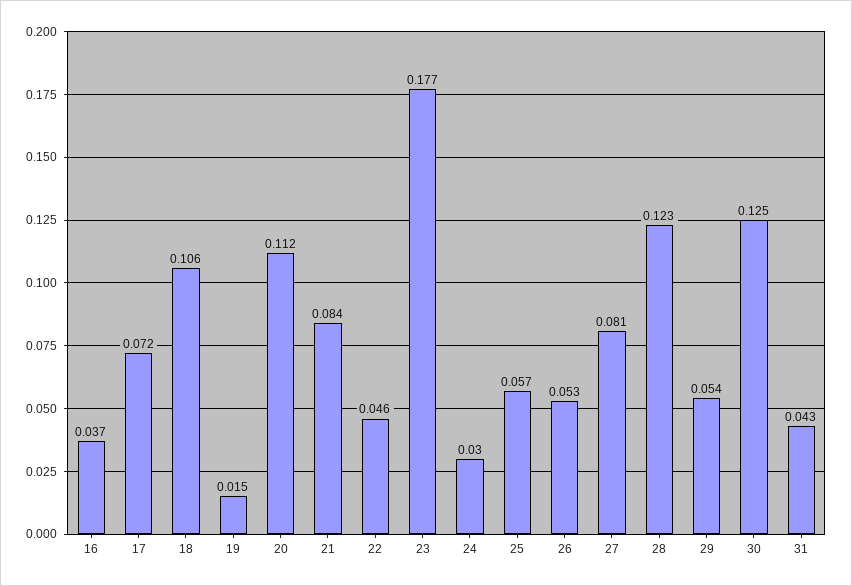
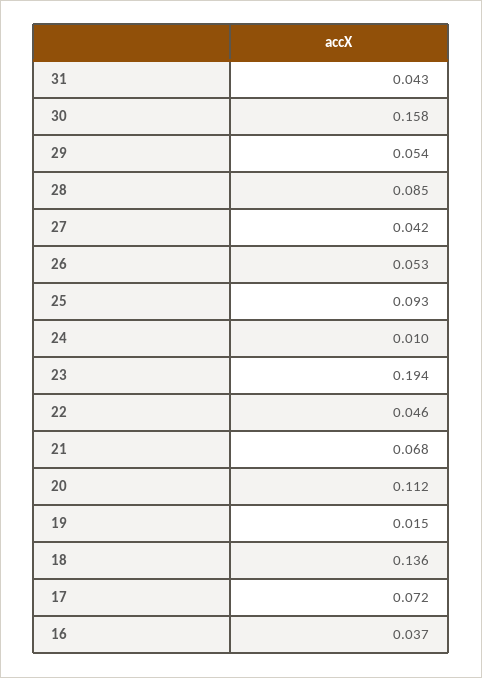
  {
    "16": 0.037,
    "17": 0.072,
-   "18": 0.106,
+   "18": 0.136,
    "19": 0.015,
    "20": 0.112,
-   "21": 0.084,
+   "21": 0.068,
    "22": 0.046,
-   "23": 0.177,
+   "23": 0.194,
-   "24": 0.03,
+   "24": 0.01,
-   "25": 0.057,
+   "25": 0.093,
    "26": 0.053,
-   "27": 0.081,
+   "27": 0.042,
-   "28": 0.123,
+   "28": 0.085,
    "29": 0.054,
-   "30": 0.125,
+   "30": 0.158,
    "31": 0.043
  }

